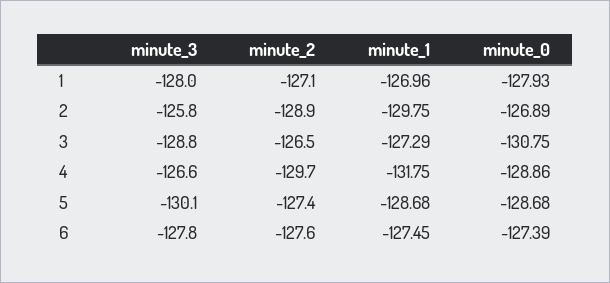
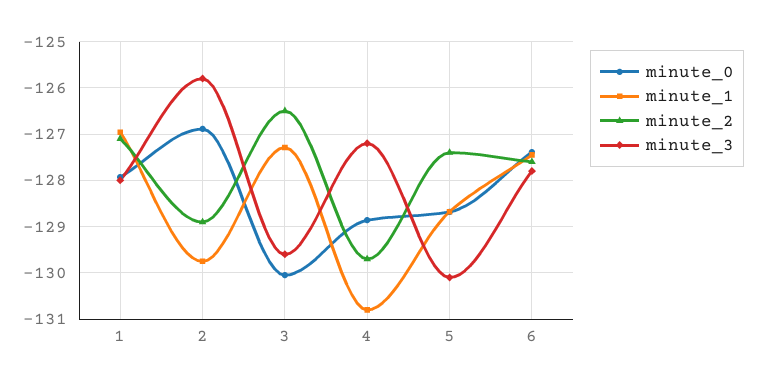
  {
    "minute_3": {
      "1": -128,
      "2": -125.8,
-     "3": -128.8,
+     "3": -129.6,
-     "4": -126.6,
+     "4": -127.2,
      "5": -130.1,
      "6": -127.8
    },
    "minute_2": {
      "1": -127.1,
      "2": -128.9,
      "3": -126.5,
      "4": -129.7,
      "5": -127.4,
      "6": -127.6
    },
    "minute_1": {
      "1": -126.96,
      "2": -129.75,
      "3": -127.29,
-     "4": -131.75,
+     "4": -130.8,
      "5": -128.68,
      "6": -127.45
    },
    "minute_0": {
      "1": -127.93,
      "2": -126.89,
-     "3": -130.75,
+     "3": -130,
      "4": -128.86,
      "5": -128.68,
      "6": -127.39
    }
  }

